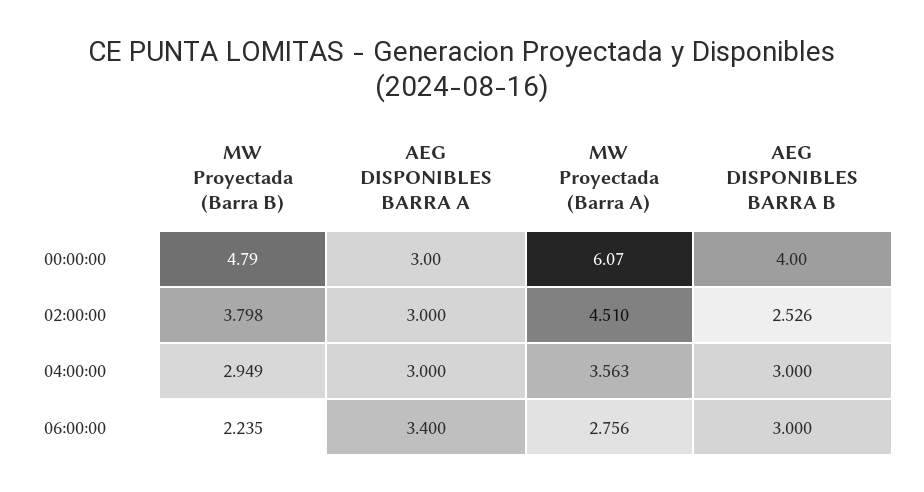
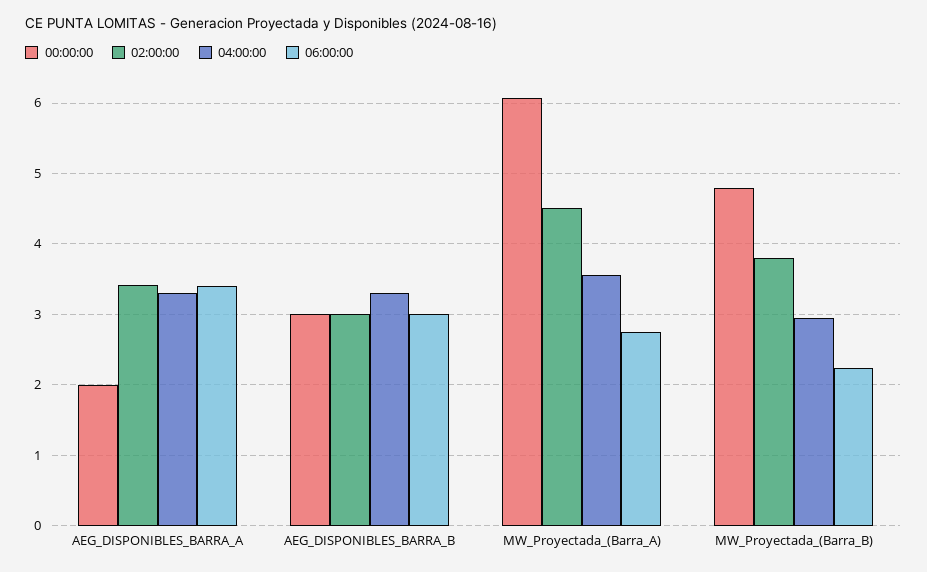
  {
    "00:00:00": {
      "MW Proyectada (Barra B)": 4.79,
-     "AEG DISPONIBLES BARRA A": 3,
+     "AEG DISPONIBLES BARRA A": 2,
      "MW Proyectada (Barra A)": 6.07,
-     "AEG DISPONIBLES BARRA B": 4
+     "AEG DISPONIBLES BARRA B": 3
    },
    "02:00:00": {
      "MW Proyectada (Barra B)": 3.798,
-     "AEG DISPONIBLES BARRA A": 3,
+     "AEG DISPONIBLES BARRA A": 3.4,
      "MW Proyectada (Barra A)": 4.51,
-     "AEG DISPONIBLES BARRA B": 2.526
+     "AEG DISPONIBLES BARRA B": 3
    },
    "04:00:00": {
      "MW Proyectada (Barra B)": 2.949,
-     "AEG DISPONIBLES BARRA A": 3,
+     "AEG DISPONIBLES BARRA A": 3.3,
      "MW Proyectada (Barra A)": 3.563,
-     "AEG DISPONIBLES BARRA B": 3
+     "AEG DISPONIBLES BARRA B": 3.3
    },
    "06:00:00": {
      "MW Proyectada (Barra B)": 2.235,
      "AEG DISPONIBLES BARRA A": 3.4,
      "MW Proyectada (Barra A)": 2.756,
      "AEG DISPONIBLES BARRA B": 3
    }
  }

